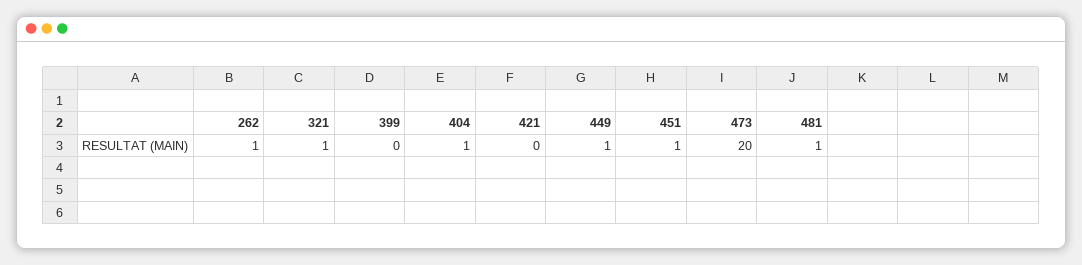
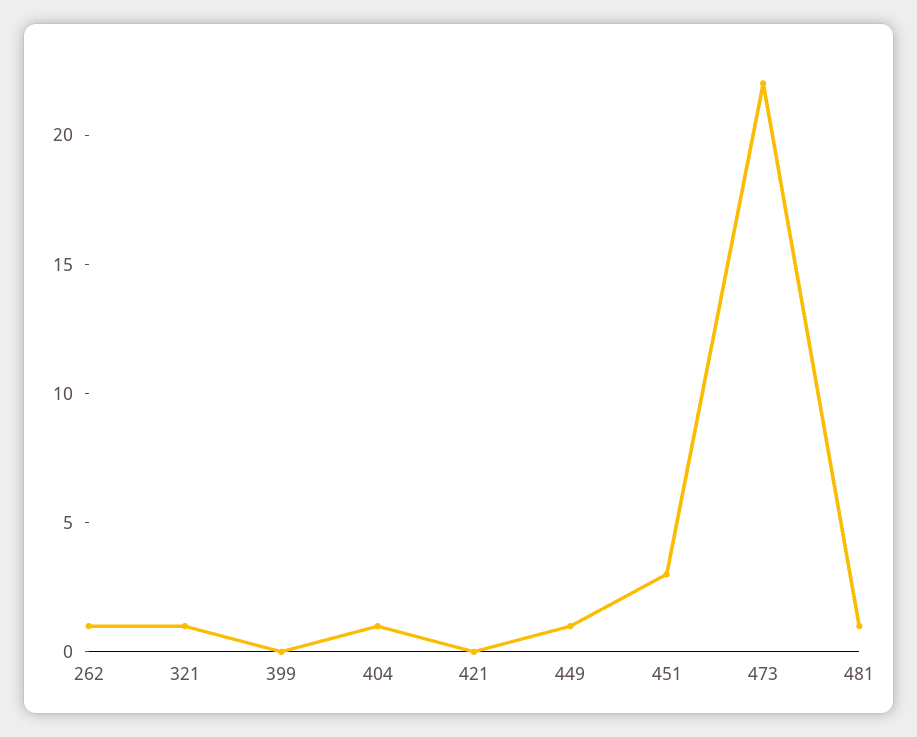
  {
    "262": 1,
    "321": 1,
    "399": 0,
    "404": 1,
    "421": 0,
    "449": 1,
-   "451": 1,
+   "451": 3,
-   "473": 20,
+   "473": 22,
    "481": 1
  }

